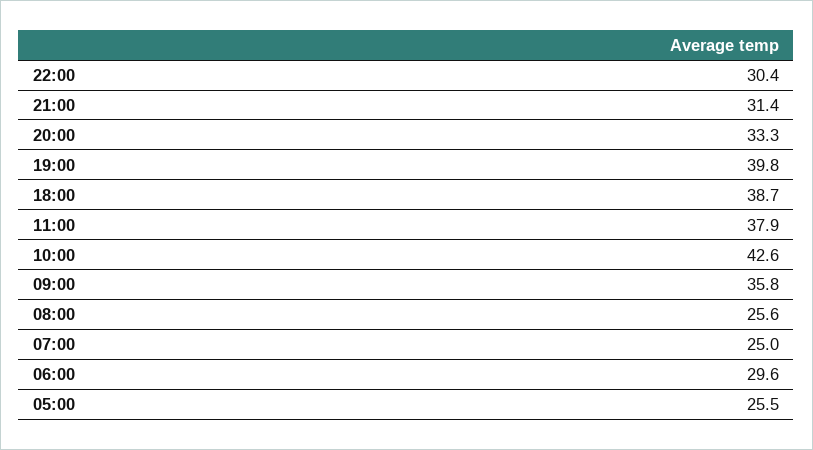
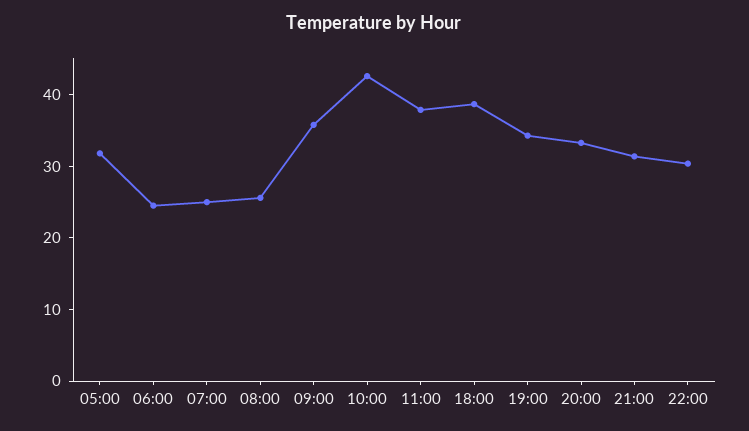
  {
    "22:00": 30.4,
    "21:00": 31.4,
    "20:00": 33.3,
-   "19:00": 39.8,
+   "19:00": 34,
    "18:00": 38.7,
    "11:00": 37.9,
    "10:00": 42.6,
    "09:00": 35.8,
    "08:00": 25.6,
    "07:00": 25,
-   "06:00": 29.6,
+   "06:00": 24,
-   "05:00": 25.5
+   "05:00": 32
  }

